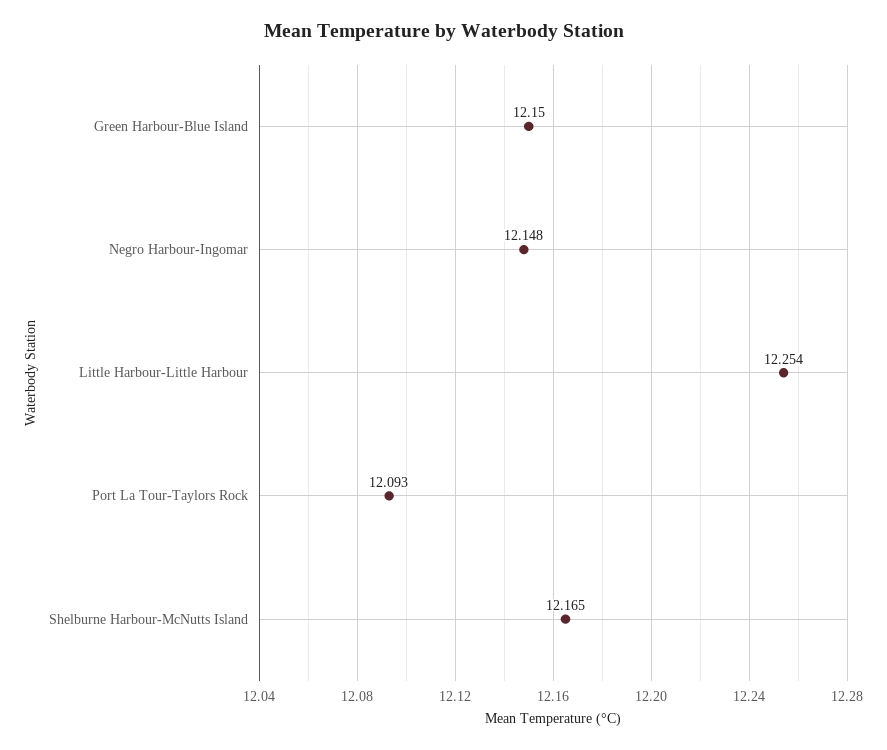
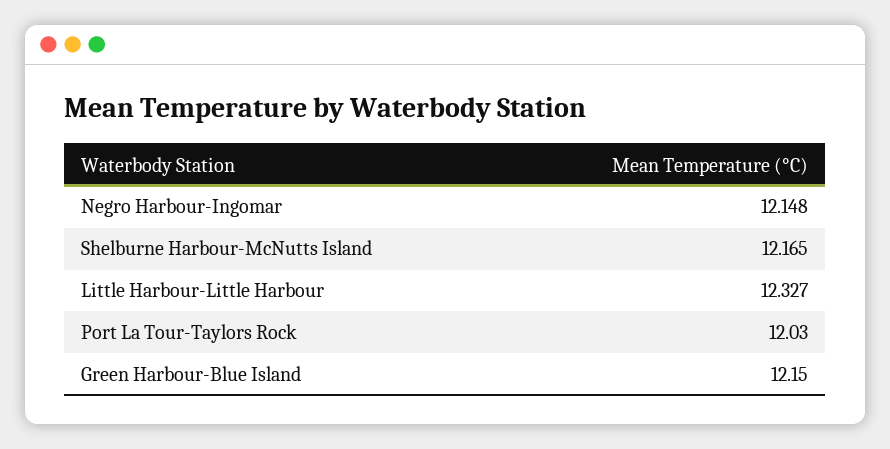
  {
    "Green Harbour-Blue Island": 12.15,
    "Negro Harbour-Ingomar": 12.148,
-   "Little Harbour-Little Harbour": 12.254,
+   "Little Harbour-Little Harbour": 12.327,
-   "Port La Tour-Taylors Rock": 12.093,
+   "Port La Tour-Taylors Rock": 12.03,
    "Shelburne Harbour-McNutts Island": 12.165
  }

